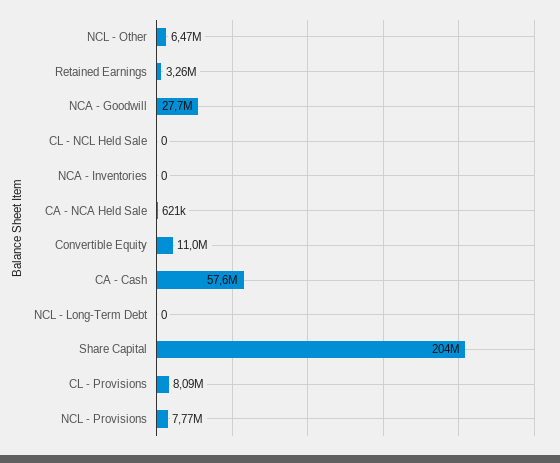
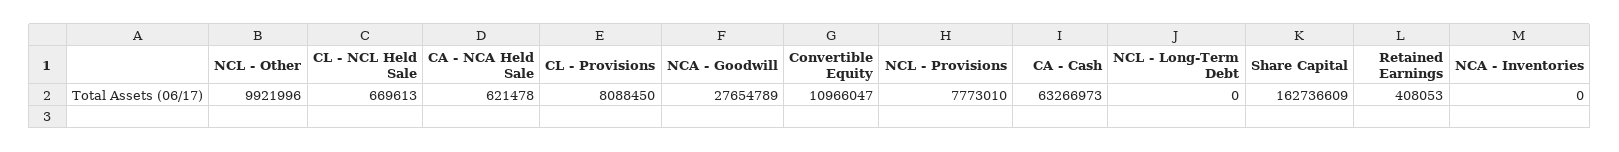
  {
-   "NCL - Other": 6470000,
+   "NCL - Other": 9921996,
-   "Retained Earnings": 3260000,
+   "Retained Earnings": 408053,
    "NCA - Goodwill": 27654789,
-   "CL - NCL Held Sale": 0,
+   "CL - NCL Held Sale": 669613,
    "NCA - Inventories": 0,
    "CA - NCA Held Sale": 621478,
    "Convertible Equity": 10966047,
-   "CA - Cash": 57600000,
+   "CA - Cash": 63266973,
    "NCL - Long-Term Debt": 0,
-   "Share Capital": 204000000,
+   "Share Capital": 162736609,
    "CL - Provisions": 8088450,
    "NCL - Provisions": 7773010
  }

